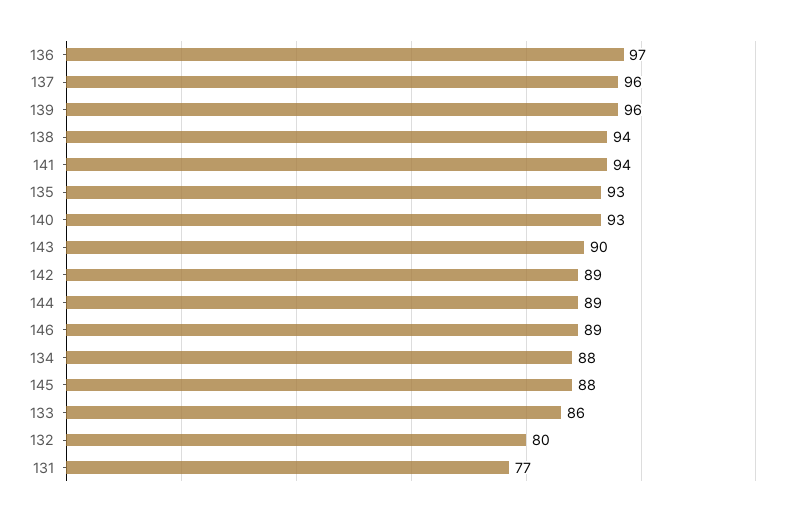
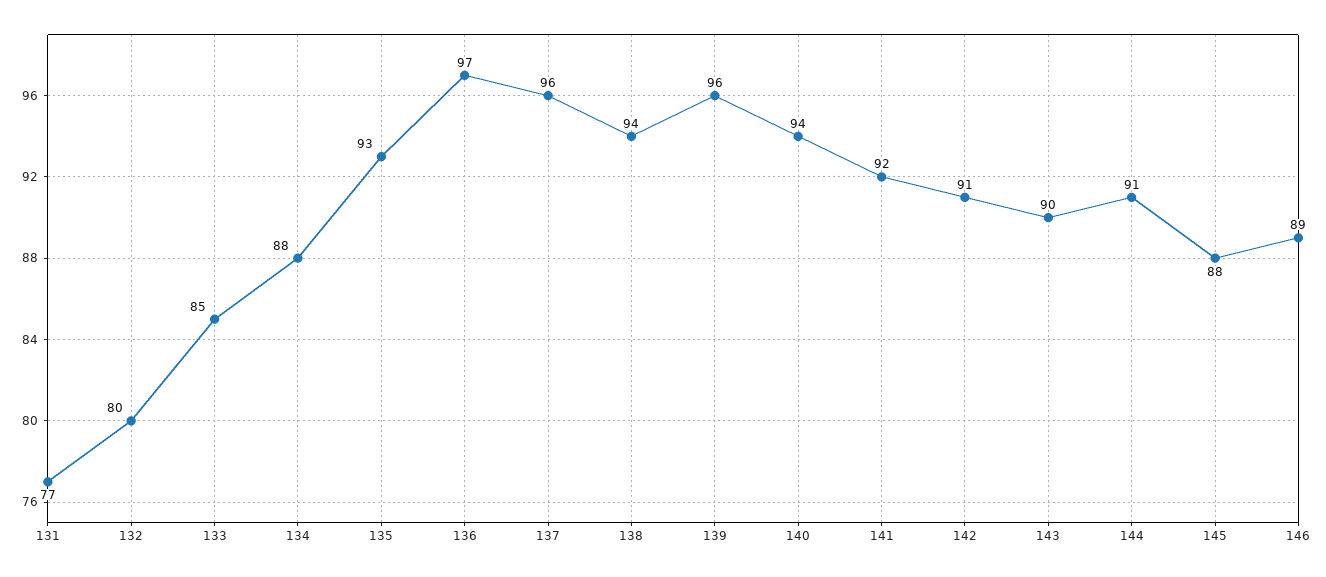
  {
    "136": 97,
    "137": 96,
    "139": 96,
    "138": 94,
-   "141": 94,
+   "141": 92,
    "135": 93,
-   "140": 93,
+   "140": 94,
    "143": 90,
-   "142": 89,
+   "142": 91,
-   "144": 89,
+   "144": 91,
    "146": 89,
    "134": 88,
    "145": 88,
-   "133": 86,
+   "133": 85,
    "132": 80,
    "131": 77
  }

